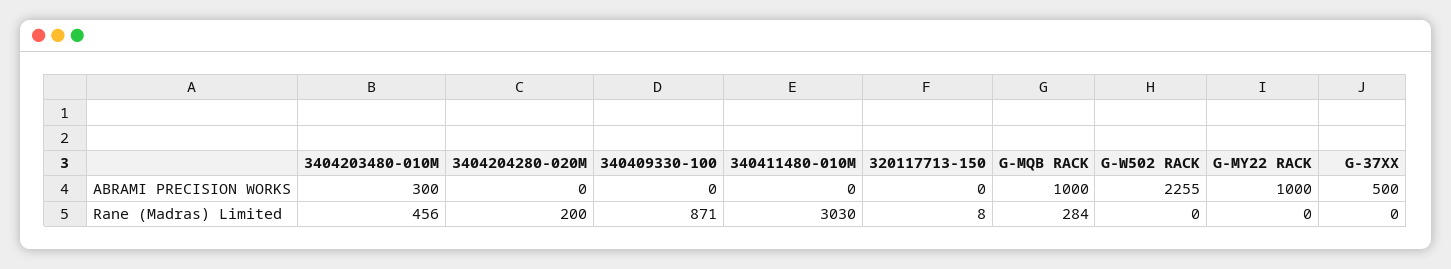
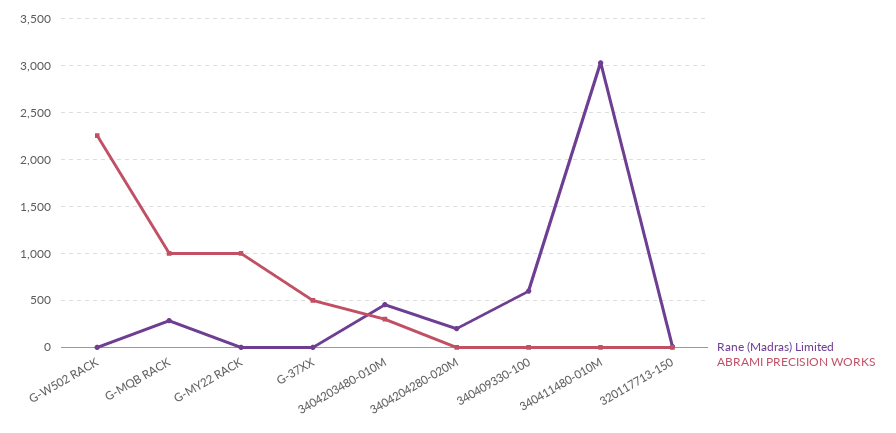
  {
    "ABRAMI PRECISION WORKS": {
      "3404203480-010M": 300,
      "3404204280-020M": 0,
      "340409330-100": 0,
      "340411480-010M": 0,
      "320117713-150": 0,
      "G-MQB RACK": 1000,
      "G-W502 RACK": 2255,
      "G-MY22 RACK": 1000,
      "G-37XX": 500
    },
    "Rane (Madras) Limited": {
      "3404203480-010M": 456,
      "3404204280-020M": 200,
-     "340409330-100": 871,
+     "340409330-100": 600,
      "340411480-010M": 3030,
      "320117713-150": 8,
      "G-MQB RACK": 284,
      "G-W502 RACK": 0,
      "G-MY22 RACK": 0,
      "G-37XX": 0
    }
  }

